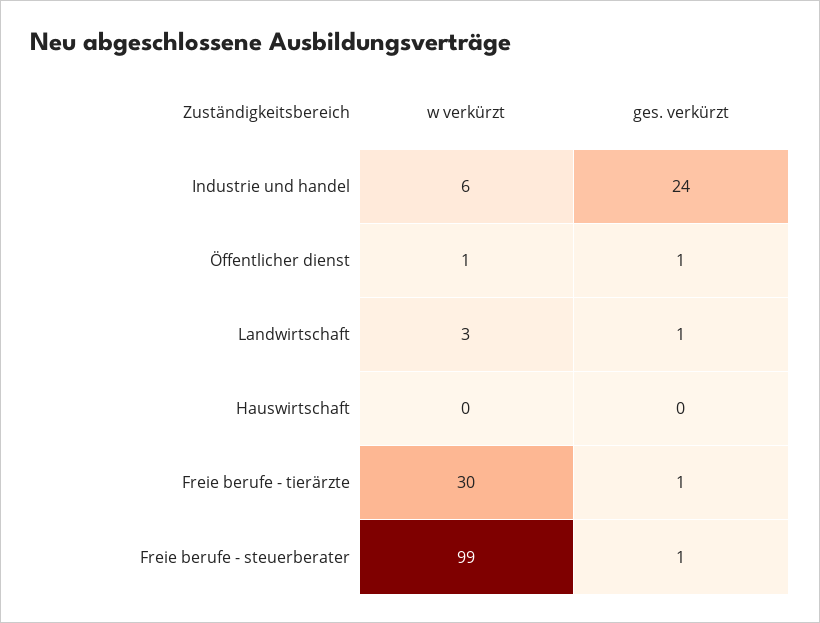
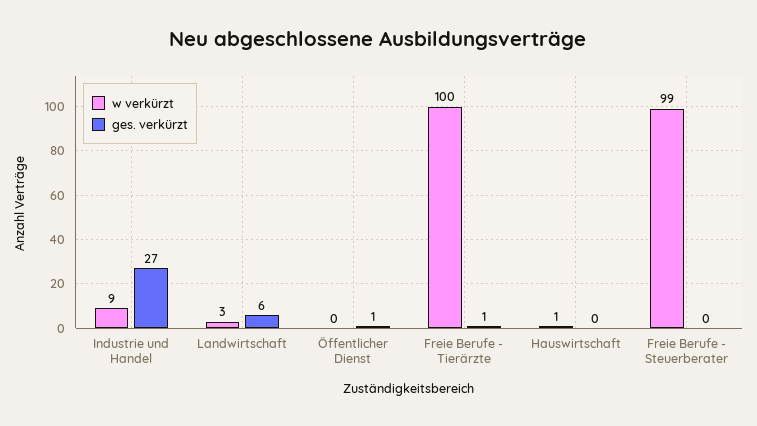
  {
    "w verkürzt": {
-     "Industrie und handel": 6,
+     "Industrie und handel": 9,
-     "Öffentlicher dienst": 1,
+     "Öffentlicher dienst": 0,
      "Landwirtschaft": 3,
-     "Hauswirtschaft": 0,
+     "Hauswirtschaft": 1,
-     "Freie berufe - tierärzte": 30,
+     "Freie berufe - tierärzte": 100,
      "Freie berufe - steuerberater": 99
    },
    "ges. verkürzt": {
-     "Industrie und handel": 24,
+     "Industrie und handel": 27,
      "Öffentlicher dienst": 1,
-     "Landwirtschaft": 1,
+     "Landwirtschaft": 6,
      "Hauswirtschaft": 0,
      "Freie berufe - tierärzte": 1,
-     "Freie berufe - steuerberater": 1
+     "Freie berufe - steuerberater": 0
    }
  }

